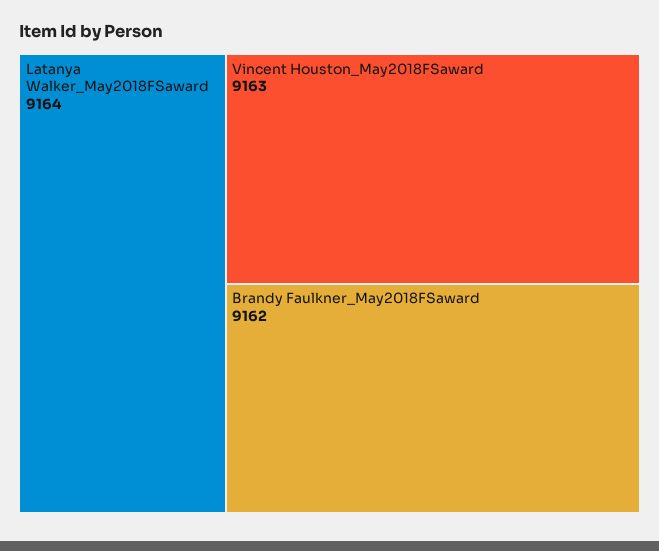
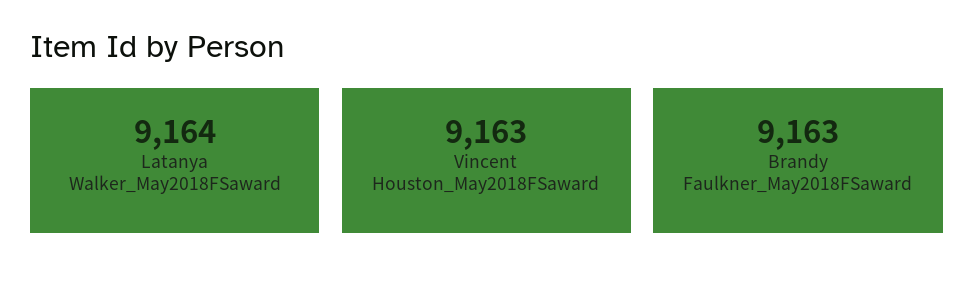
  {
    "Latanya Walker_May2018FSaward": 9164,
    "Vincent Houston_May2018FSaward": 9163,
-   "Brandy Faulkner_May2018FSaward": 9162
+   "Brandy Faulkner_May2018FSaward": 9163
  }

